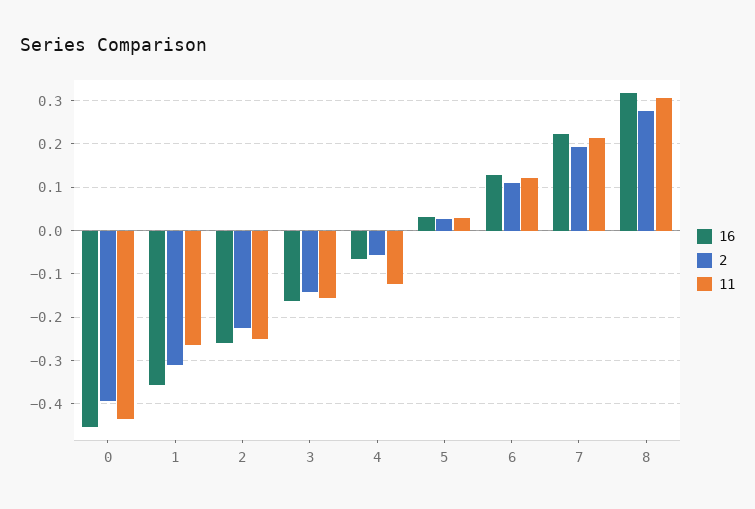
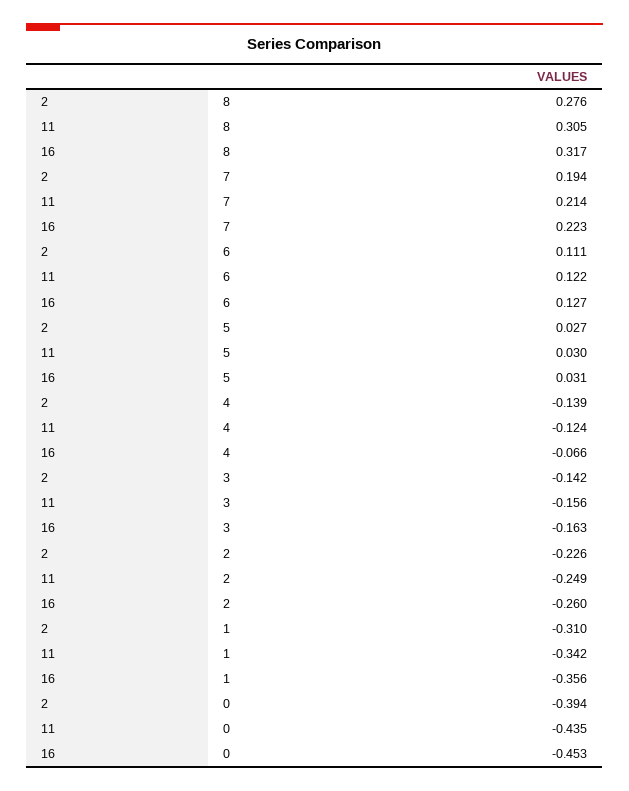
  {
    "16": {
      "0": -0.453,
      "1": -0.356,
      "2": -0.26,
      "3": -0.163,
      "4": -0.066,
      "5": 0.031,
      "6": 0.127,
      "7": 0.223,
      "8": 0.317
    },
    "2": {
      "0": -0.394,
      "1": -0.31,
      "2": -0.226,
      "3": -0.142,
-     "4": -0.06,
+     "4": -0.139,
      "5": 0.027,
      "6": 0.111,
      "7": 0.194,
      "8": 0.276
    },
    "11": {
      "0": -0.435,
-     "1": -0.26,
+     "1": -0.342,
      "2": -0.249,
      "3": -0.156,
      "4": -0.124,
      "5": 0.03,
      "6": 0.122,
      "7": 0.214,
      "8": 0.305
    }
  }

